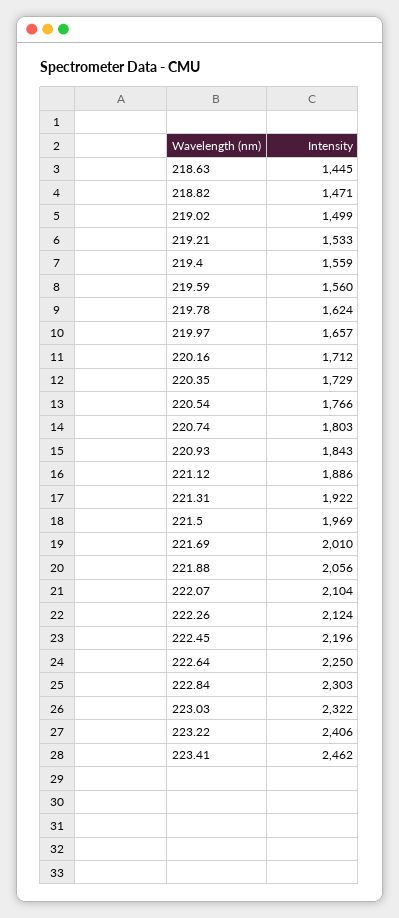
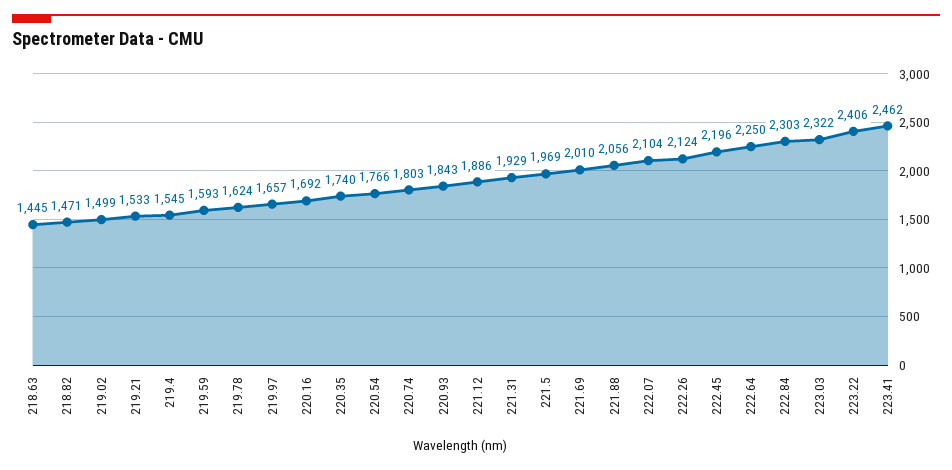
  {
    "218.63": 1445,
    "218.82": 1471,
    "219.02": 1499,
    "219.21": 1533,
-   "219.4": 1559,
+   "219.4": 1545,
-   "219.59": 1560,
+   "219.59": 1593,
    "219.78": 1624,
    "219.97": 1657,
-   "220.16": 1712,
+   "220.16": 1692,
-   "220.35": 1729,
+   "220.35": 1740,
    "220.54": 1766,
    "220.74": 1803,
    "220.93": 1843,
    "221.12": 1886,
-   "221.31": 1922,
+   "221.31": 1929,
    "221.5": 1969,
    "221.69": 2010,
    "221.88": 2056,
    "222.07": 2104,
    "222.26": 2124,
    "222.45": 2196,
    "222.64": 2250,
    "222.84": 2303,
    "223.03": 2322,
    "223.22": 2406,
    "223.41": 2462
  }

